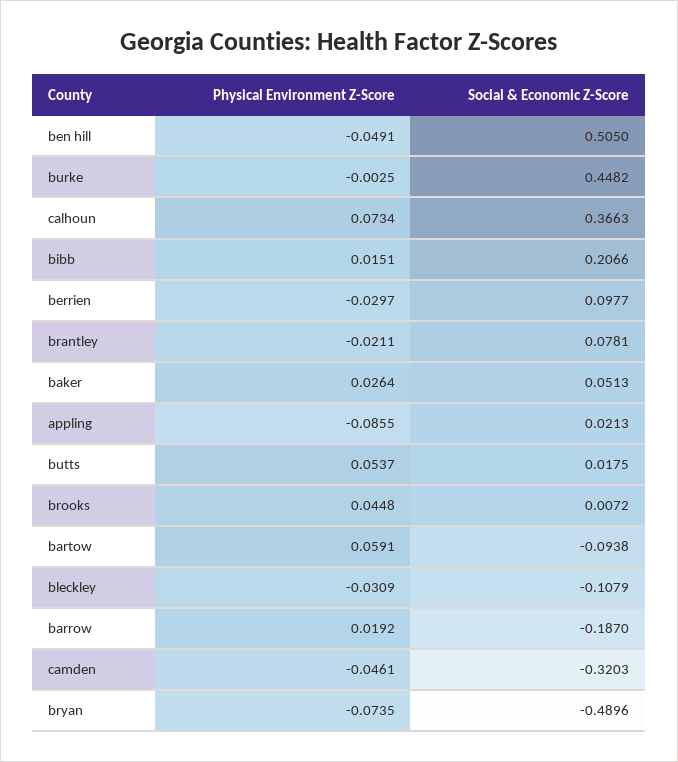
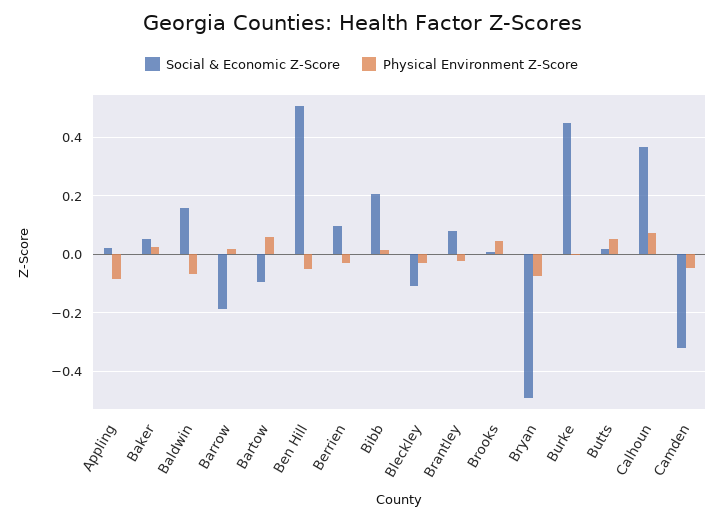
  {
    "Physical Environment Z-Score": {
      "ben hill": -0.0491,
      "burke": -0.0025,
      "calhoun": 0.0734,
      "bibb": 0.0151,
      "berrien": -0.0297,
      "brantley": -0.0211,
      "baker": 0.0264,
      "appling": -0.0855,
      "butts": 0.0537,
      "brooks": 0.0448,
      "bartow": 0.0591,
      "bleckley": -0.0309,
      "barrow": 0.0192,
      "camden": -0.0461,
-     "bryan": -0.0735
+     "bryan": -0.0735,
+     "Baldwin": -0.075
    },
    "Social & Economic Z-Score": {
      "ben hill": 0.505,
      "burke": 0.4482,
      "calhoun": 0.3663,
      "bibb": 0.2066,
      "berrien": 0.0977,
      "brantley": 0.0781,
      "baker": 0.0513,
      "appling": 0.0213,
      "butts": 0.0175,
      "brooks": 0.0072,
      "bartow": -0.0938,
      "bleckley": -0.1079,
      "barrow": -0.187,
      "camden": -0.3203,
-     "bryan": -0.4896
+     "bryan": -0.4896,
+     "Baldwin": 0.15
    }
  }

